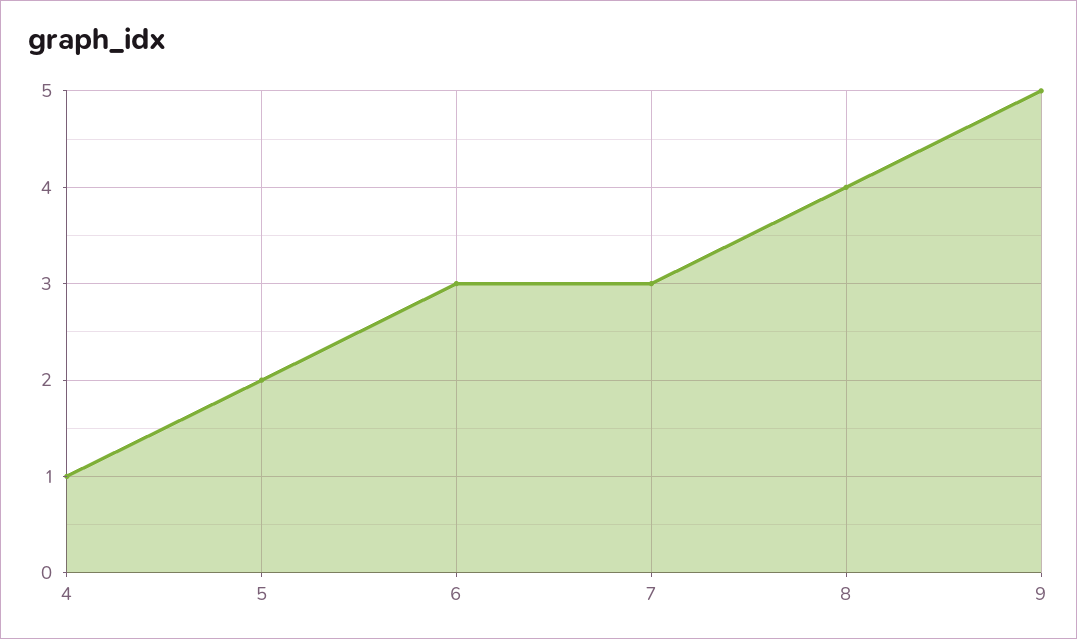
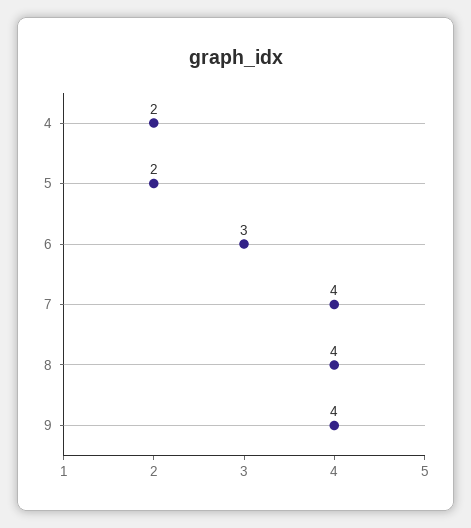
  {
-   "4": 1,
+   "4": 2,
    "5": 2,
    "6": 3,
-   "7": 3,
+   "7": 4,
    "8": 4,
-   "9": 5
+   "9": 4
  }

